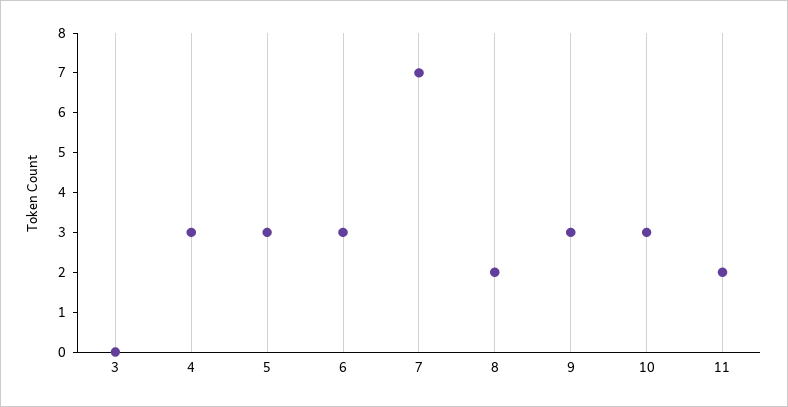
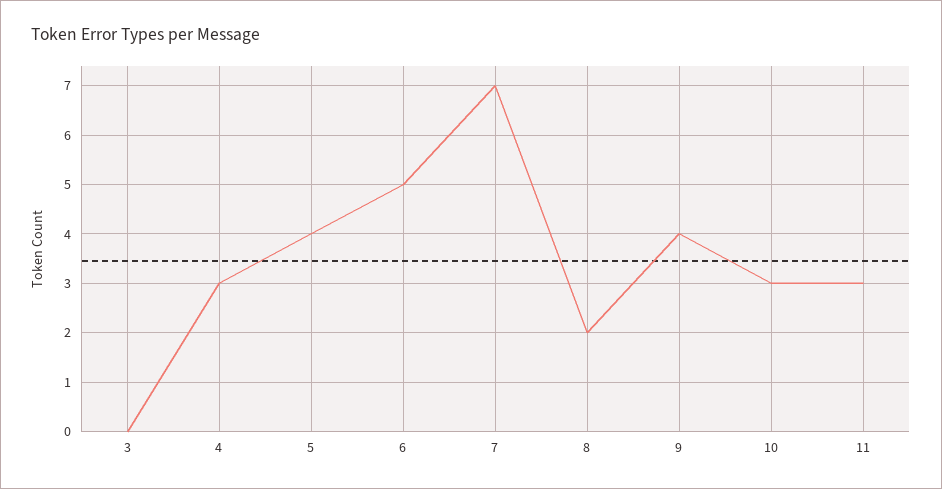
  {
    "3": 0,
    "4": 3,
-   "5": 3,
+   "5": 4,
-   "6": 3,
+   "6": 5,
    "7": 7,
    "8": 2,
-   "9": 3,
+   "9": 4,
    "10": 3,
-   "11": 2
+   "11": 3
  }

